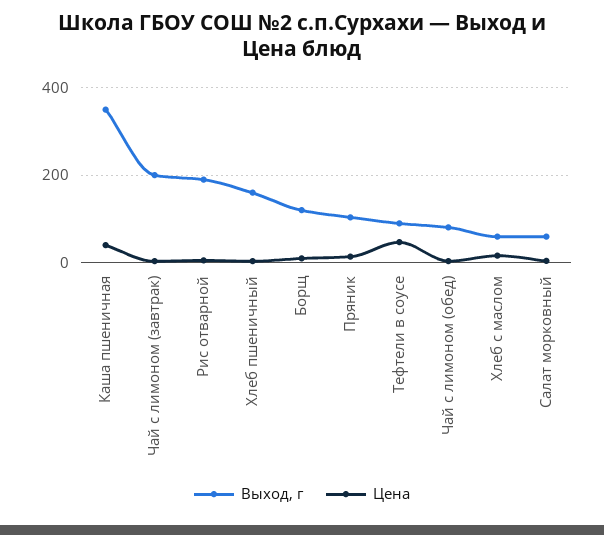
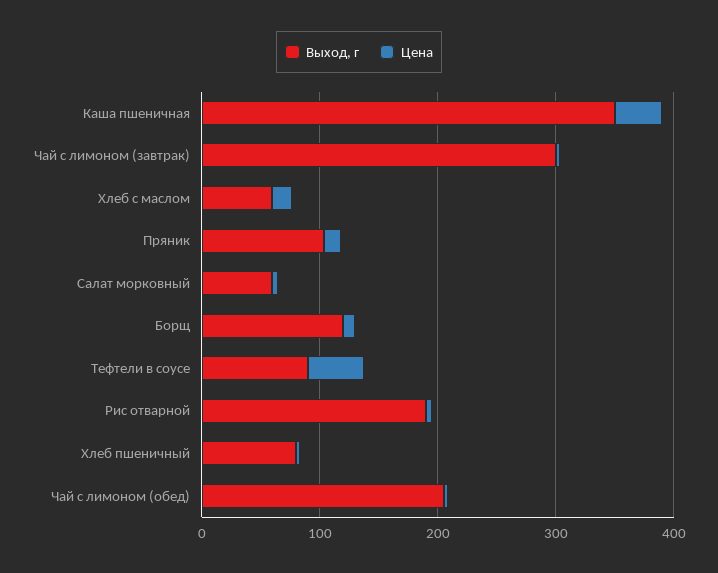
  {
    "Выход, г": {
      "Каша пшеничная": 360,
-     "Чай с лимоном (завтрак)": 200,
+     "Чай с лимоном (завтрак)": 300,
      "Рис отварной": 200,
-     "Хлеб пшеничный": 160,
+     "Хлеб пшеничный": 80,
      "Борщ": 120,
      "Пряник": 100,
      "Тефтели в соусе": 100,
-     "Чай с лимоном (обед)": 80,
+     "Чай с лимоном (обед)": 200,
      "Хлеб с маслом": 60,
      "Салат морковный": 60
    },
    "Цена": {
      "Каша пшеничная": 40,
      "Чай с лимоном (завтрак)": 0,
      "Рис отварной": 0,
      "Хлеб пшеничный": 0,
      "Борщ": 20,
      "Пряник": 20,
      "Тефтели в соусе": 40,
      "Чай с лимоном (обед)": 0,
      "Хлеб с маслом": 20,
      "Салат морковный": 0
    }
  }

